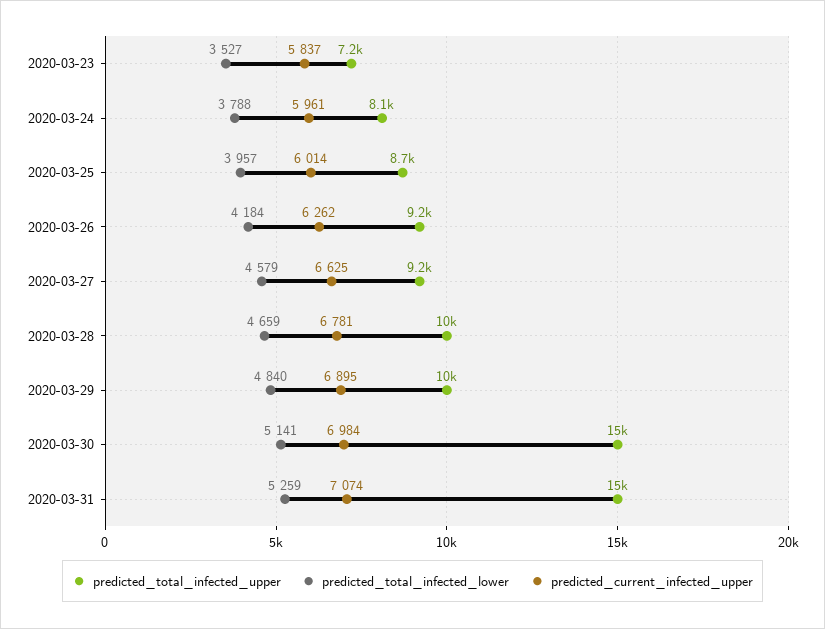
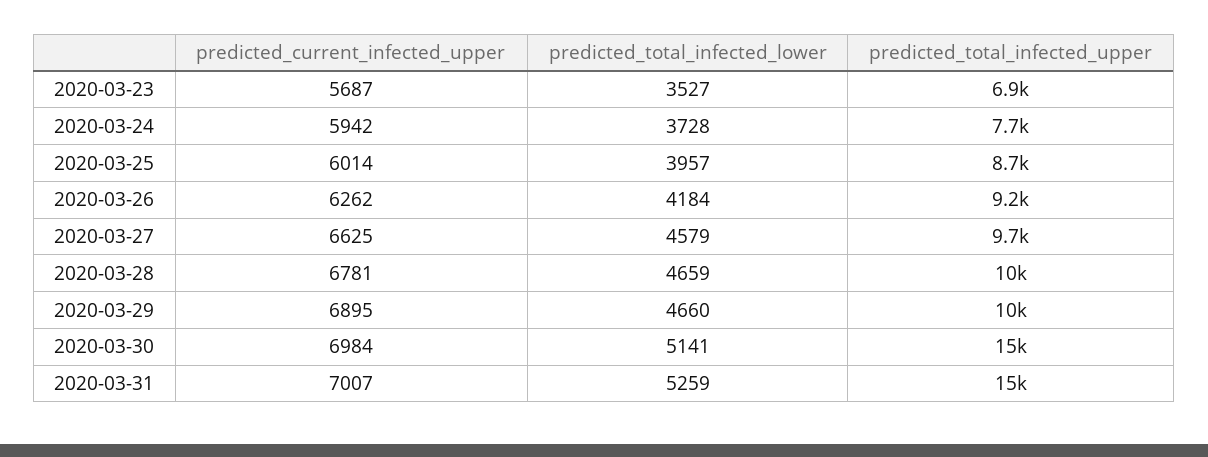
  {
    "predicted_total_infected_upper": {
-     "2020-03-23": 7200,
+     "2020-03-23": 6900,
-     "2020-03-24": 8100,
+     "2020-03-24": 7700,
      "2020-03-25": 8700,
      "2020-03-26": 9200,
-     "2020-03-27": 9200,
+     "2020-03-27": 9700,
      "2020-03-28": 10000,
      "2020-03-29": 10000,
      "2020-03-30": 15000,
      "2020-03-31": 15000
    },
    "predicted_total_infected_lower": {
      "2020-03-23": 3527,
-     "2020-03-24": 3788,
+     "2020-03-24": 3728,
      "2020-03-25": 3957,
      "2020-03-26": 4184,
      "2020-03-27": 4579,
      "2020-03-28": 4659,
-     "2020-03-29": 4840,
+     "2020-03-29": 4660,
      "2020-03-30": 5141,
      "2020-03-31": 5259
    },
    "predicted_current_infected_upper": {
-     "2020-03-23": 5837,
+     "2020-03-23": 5687,
-     "2020-03-24": 5961,
+     "2020-03-24": 5942,
      "2020-03-25": 6014,
      "2020-03-26": 6262,
      "2020-03-27": 6625,
      "2020-03-28": 6781,
      "2020-03-29": 6895,
      "2020-03-30": 6984,
-     "2020-03-31": 7074
+     "2020-03-31": 7007
    }
  }

